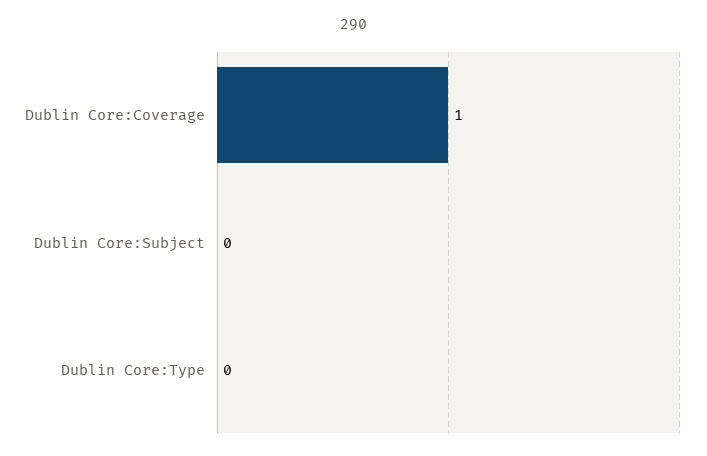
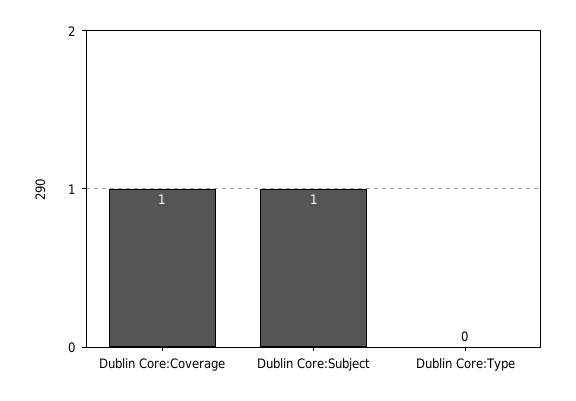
  {
    "Dublin Core:Coverage": 1,
-   "Dublin Core:Subject": 0,
+   "Dublin Core:Subject": 1,
    "Dublin Core:Type": 0
  }

